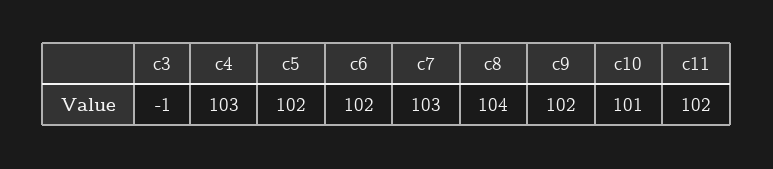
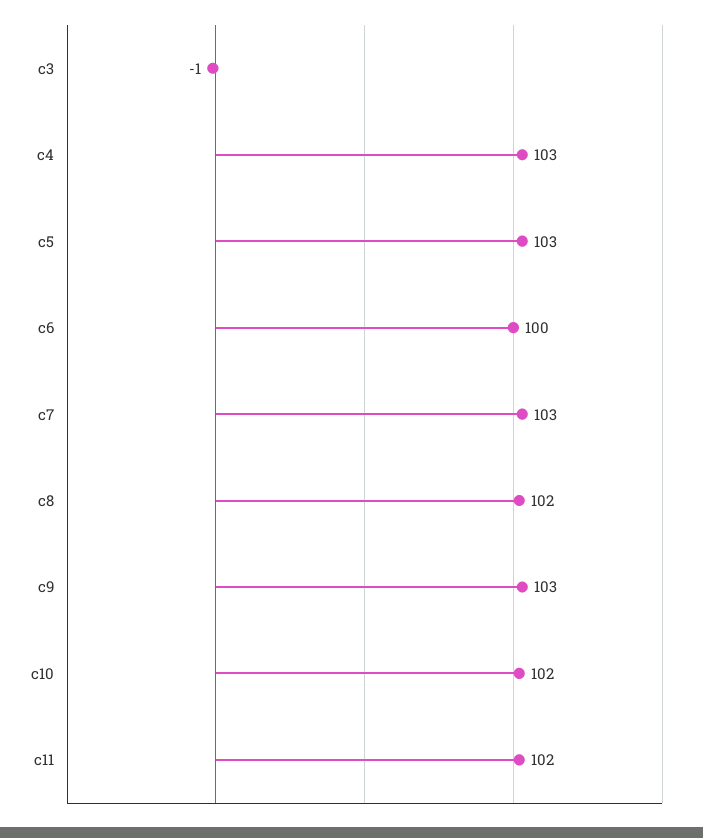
  {
    "c3": -1,
    "c4": 103,
-   "c5": 102,
+   "c5": 103,
-   "c6": 102,
+   "c6": 100,
    "c7": 103,
-   "c8": 104,
+   "c8": 102,
-   "c9": 102,
+   "c9": 103,
-   "c10": 101,
+   "c10": 102,
    "c11": 102
  }

